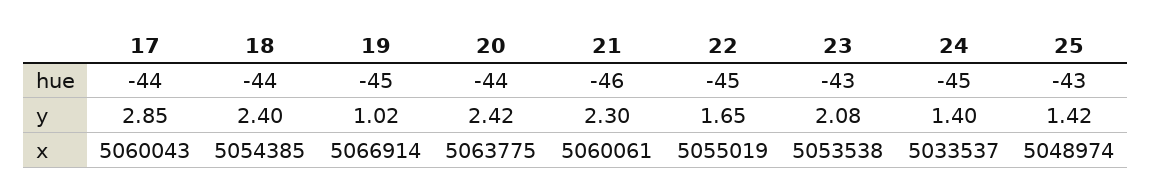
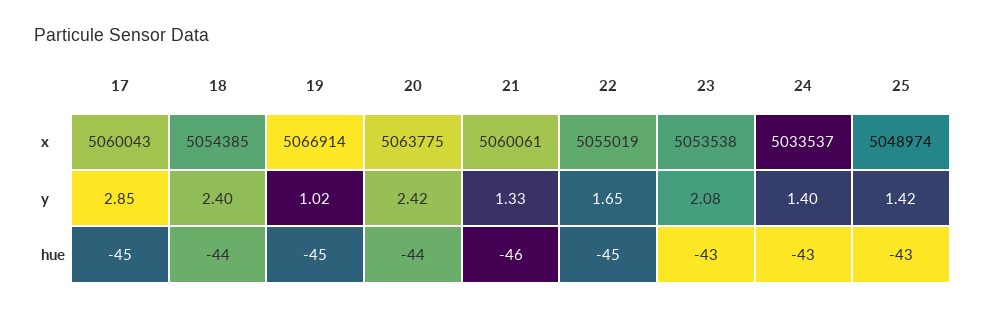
  {
    "17": {
-     "hue": -44,
+     "hue": -45,
      "y": 2.85,
      "x": 5060043
    },
    "18": {
      "hue": -44,
      "y": 2.4,
      "x": 5054385
    },
    "19": {
      "hue": -45,
      "y": 1.02,
      "x": 5066914
    },
    "20": {
      "hue": -44,
      "y": 2.42,
      "x": 5063775
    },
    "21": {
      "hue": -46,
-     "y": 2.3,
+     "y": 1.33,
      "x": 5060061
    },
    "22": {
      "hue": -45,
      "y": 1.65,
      "x": 5055019
    },
    "23": {
      "hue": -43,
      "y": 2.08,
      "x": 5053538
    },
    "24": {
-     "hue": -45,
+     "hue": -43,
      "y": 1.4,
      "x": 5033537
    },
    "25": {
      "hue": -43,
      "y": 1.42,
      "x": 5048974
    }
  }

